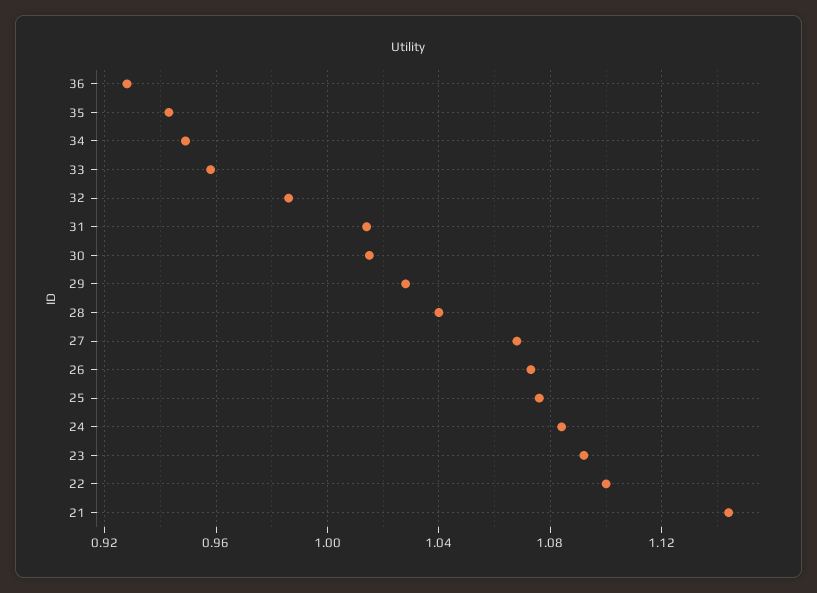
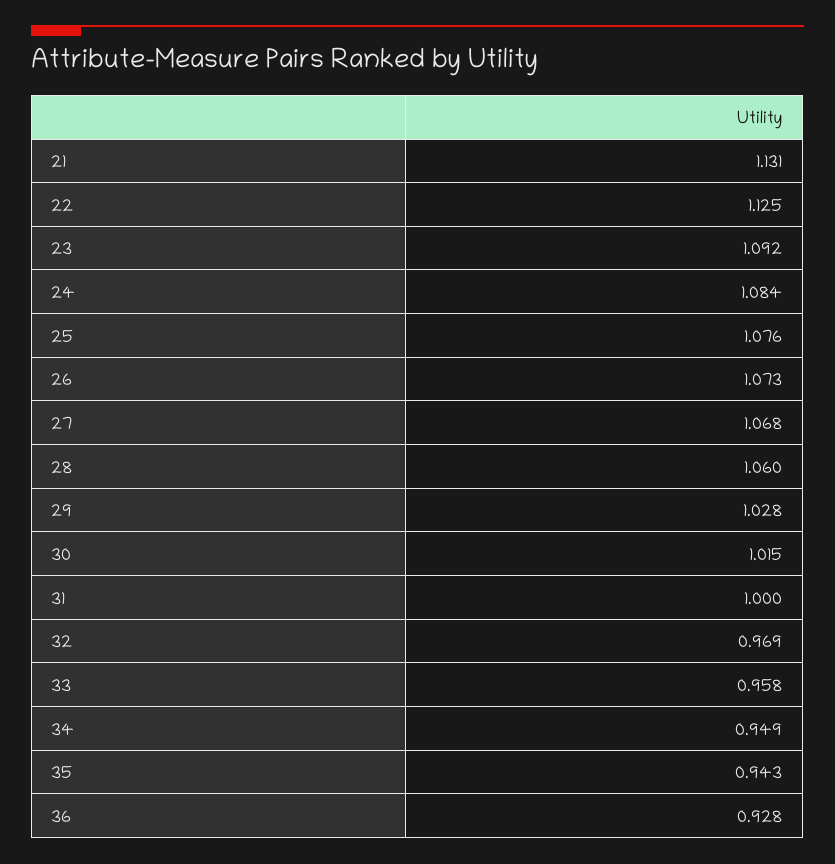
  {
    "36": 0.928,
    "35": 0.943,
    "34": 0.949,
    "33": 0.958,
-   "32": 0.985,
+   "32": 0.969,
-   "31": 1.015,
+   "31": 1,
    "30": 1.015,
    "29": 1.028,
-   "28": 1.04,
+   "28": 1.06,
    "27": 1.068,
    "26": 1.073,
    "25": 1.076,
    "24": 1.084,
    "23": 1.092,
-   "22": 1.1,
+   "22": 1.125,
-   "21": 1.145
+   "21": 1.131
  }

